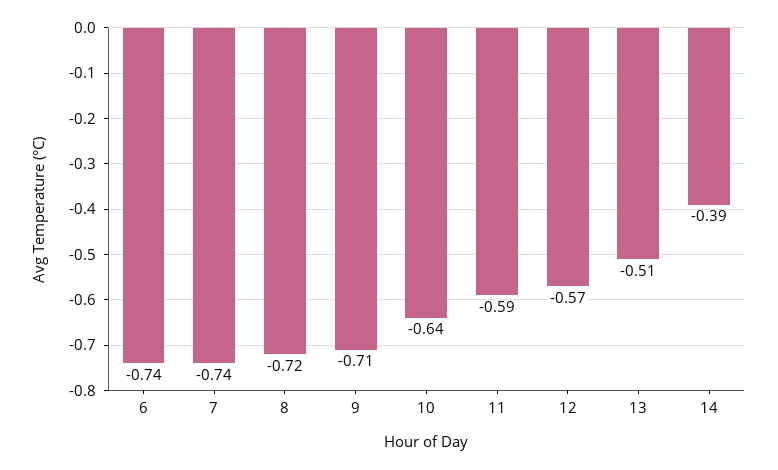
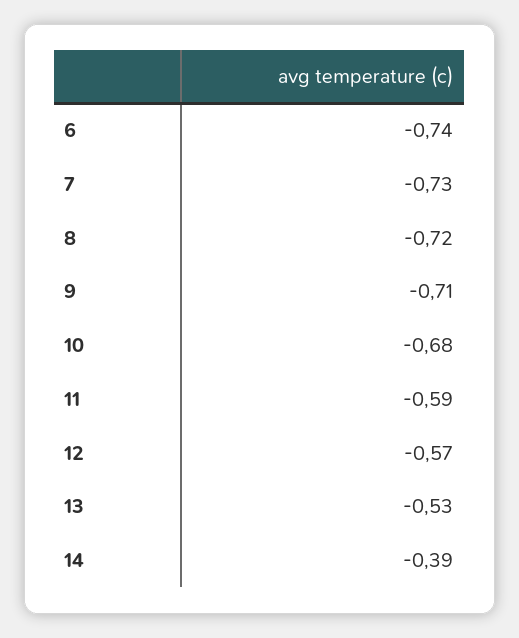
  {
    "6": -0.74,
-   "7": -0.74,
+   "7": -0.73,
    "8": -0.72,
    "9": -0.71,
-   "10": -0.64,
+   "10": -0.68,
    "11": -0.59,
    "12": -0.57,
-   "13": -0.51,
+   "13": -0.53,
    "14": -0.39
  }

